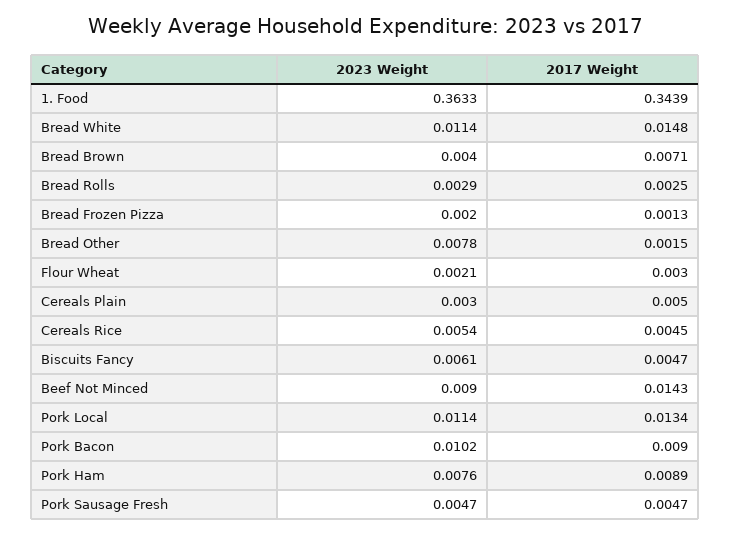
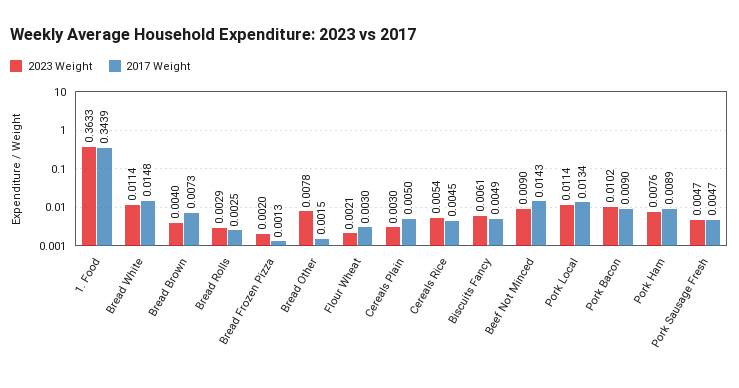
  {
    "2023 Weight": {
      "1. Food": 0.3633,
      "Bread White": 0.0114,
      "Bread Brown": 0.004,
      "Bread Rolls": 0.0029,
      "Bread Frozen Pizza": 0.002,
      "Bread Other": 0.0078,
      "Flour Wheat": 0.0021,
      "Cereals Plain": 0.003,
      "Cereals Rice": 0.0054,
      "Biscuits Fancy": 0.0061,
      "Beef Not Minced": 0.009,
      "Pork Local": 0.0114,
      "Pork Bacon": 0.0102,
      "Pork Ham": 0.0076,
      "Pork Sausage Fresh": 0.0047
    },
    "2017 Weight": {
      "1. Food": 0.3439,
      "Bread White": 0.0148,
-     "Bread Brown": 0.0071,
+     "Bread Brown": 0.0073,
      "Bread Rolls": 0.0025,
      "Bread Frozen Pizza": 0.0013,
      "Bread Other": 0.0015,
      "Flour Wheat": 0.003,
      "Cereals Plain": 0.005,
      "Cereals Rice": 0.0045,
-     "Biscuits Fancy": 0.0047,
+     "Biscuits Fancy": 0.0049,
      "Beef Not Minced": 0.0143,
      "Pork Local": 0.0134,
      "Pork Bacon": 0.009,
      "Pork Ham": 0.0089,
      "Pork Sausage Fresh": 0.0047
    }
  }

